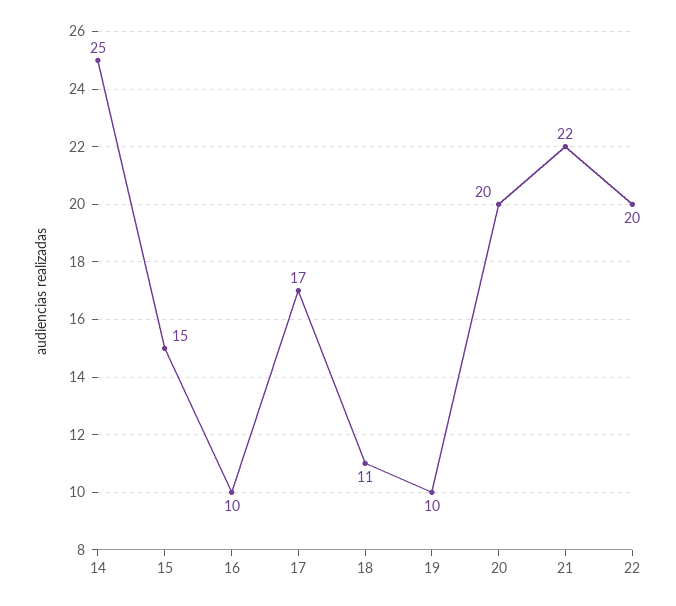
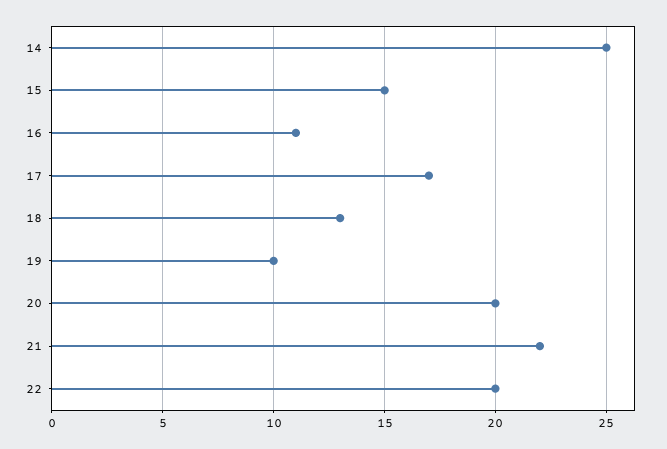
  {
    "14": 25,
    "15": 15,
-   "16": 10,
+   "16": 11,
    "17": 17,
-   "18": 11,
+   "18": 13,
    "19": 10,
    "20": 20,
    "21": 22,
    "22": 20
  }

